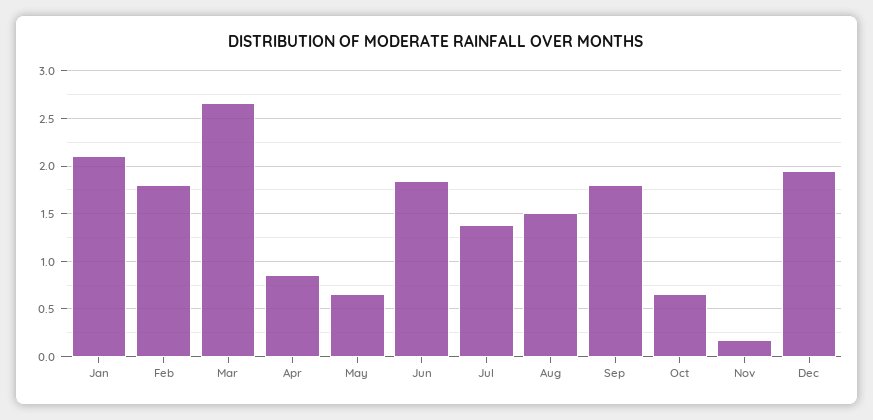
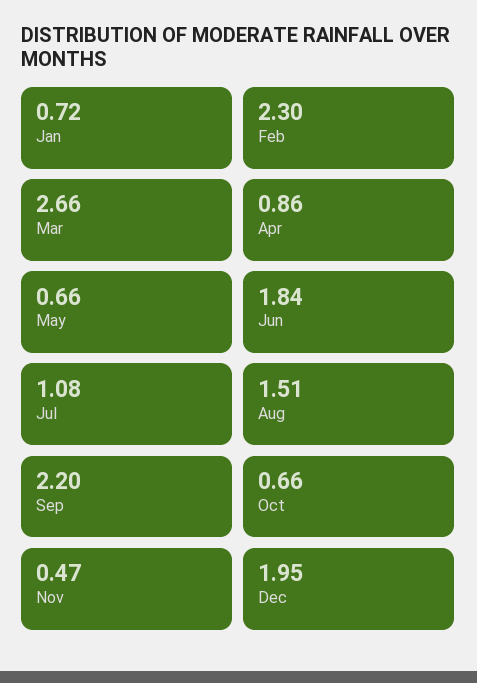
  {
-   "Jan": 2.1,
+   "Jan": 0.72,
-   "Feb": 1.8,
+   "Feb": 2.3,
    "Mar": 2.66,
    "Apr": 0.86,
    "May": 0.66,
    "Jun": 1.84,
-   "Jul": 1.4,
+   "Jul": 1.08,
    "Aug": 1.51,
-   "Sep": 1.8,
+   "Sep": 2.2,
    "Oct": 0.66,
-   "Nov": 0.2,
+   "Nov": 0.47,
    "Dec": 1.95
  }

